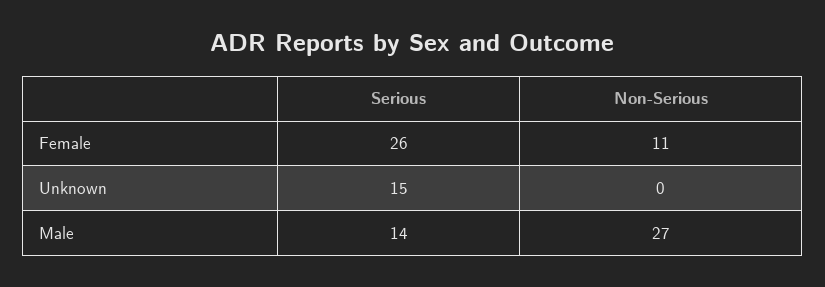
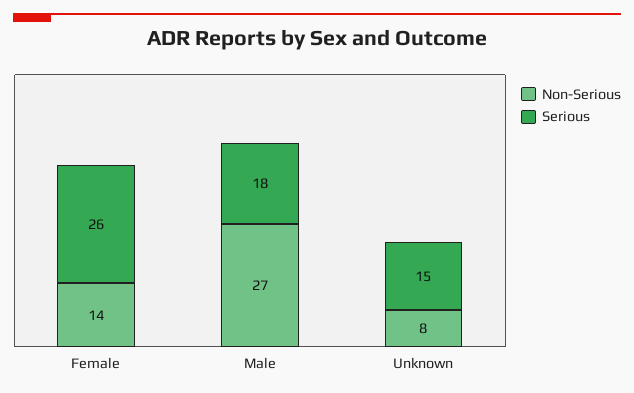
  {
    "Serious": {
      "Female": 26,
      "Unknown": 15,
-     "Male": 14
+     "Male": 18
    },
    "Non-Serious": {
-     "Female": 11,
+     "Female": 14,
-     "Unknown": 0,
+     "Unknown": 8,
      "Male": 27
    }
  }

